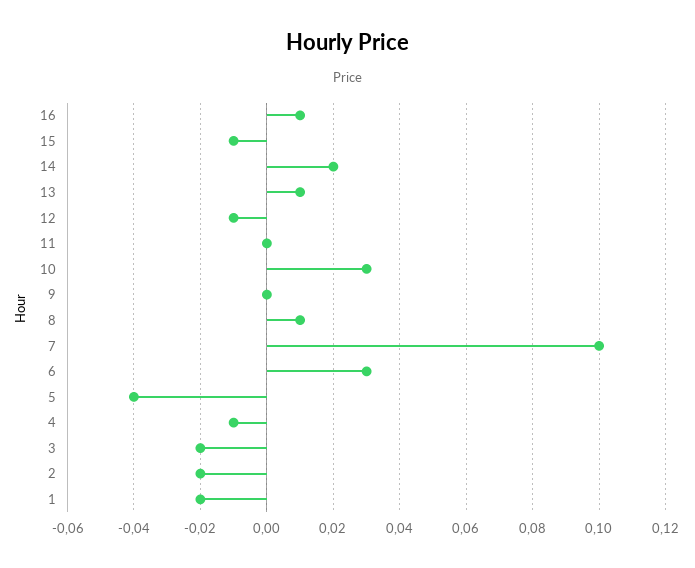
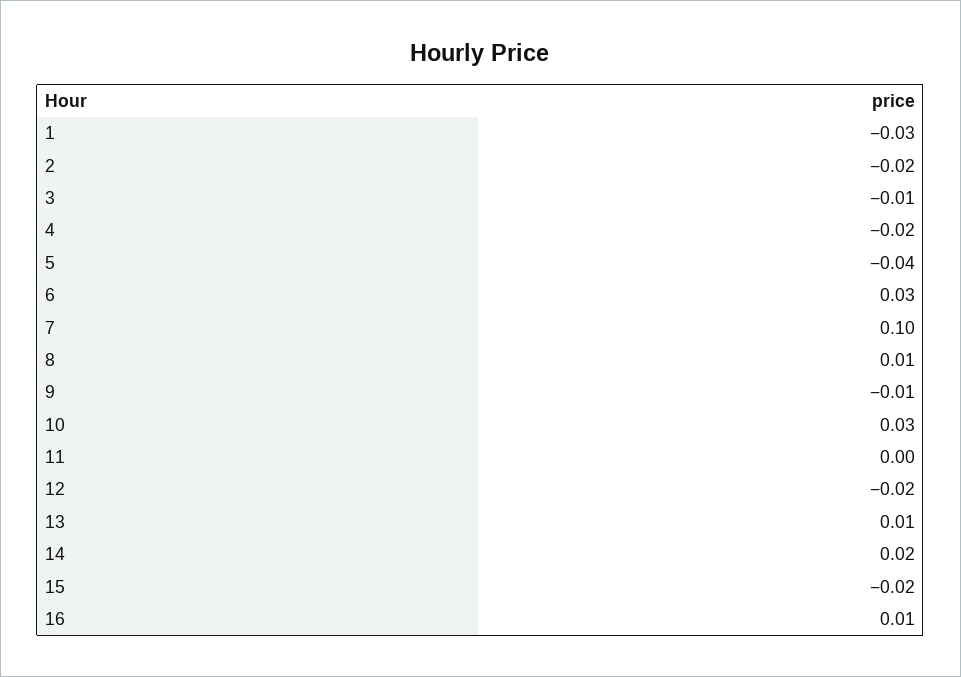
  {
    "16": 0.01,
-   "15": -0.01,
+   "15": -0.02,
    "14": 0.02,
    "13": 0.01,
-   "12": -0.01,
+   "12": -0.02,
    "11": 0,
    "10": 0.03,
-   "9": 0,
+   "9": -0.01,
    "8": 0.01,
    "7": 0.1,
    "6": 0.03,
    "5": -0.04,
-   "4": -0.01,
+   "4": -0.02,
-   "3": -0.02,
+   "3": -0.01,
    "2": -0.02,
-   "1": -0.02
+   "1": -0.03
  }

